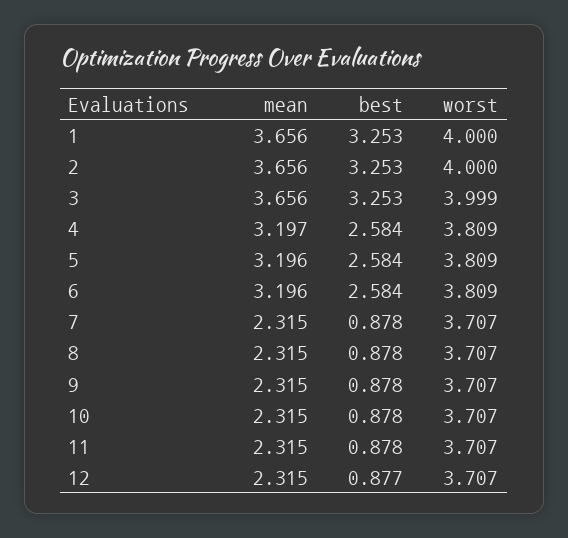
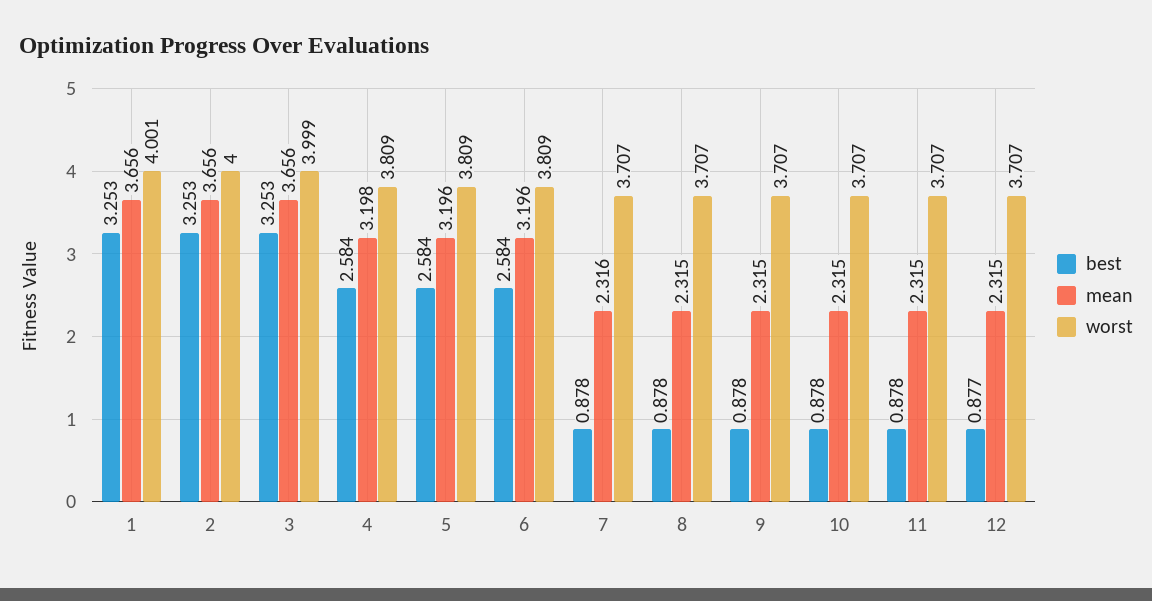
  {
    "mean": {
      "1": 3.656,
      "2": 3.656,
      "3": 3.656,
-     "4": 3.197,
+     "4": 3.198,
      "5": 3.196,
      "6": 3.196,
-     "7": 2.315,
+     "7": 2.316,
      "8": 2.315,
      "9": 2.315,
      "10": 2.315,
      "11": 2.315,
      "12": 2.315
    },
    "best": {
      "1": 3.253,
      "2": 3.253,
      "3": 3.253,
      "4": 2.584,
      "5": 2.584,
      "6": 2.584,
      "7": 0.878,
      "8": 0.878,
      "9": 0.878,
      "10": 0.878,
      "11": 0.878,
      "12": 0.877
    },
    "worst": {
-     "1": 4,
+     "1": 4.001,
      "2": 4,
      "3": 3.999,
      "4": 3.809,
      "5": 3.809,
      "6": 3.809,
      "7": 3.707,
      "8": 3.707,
      "9": 3.707,
      "10": 3.707,
      "11": 3.707,
      "12": 3.707
    }
  }

